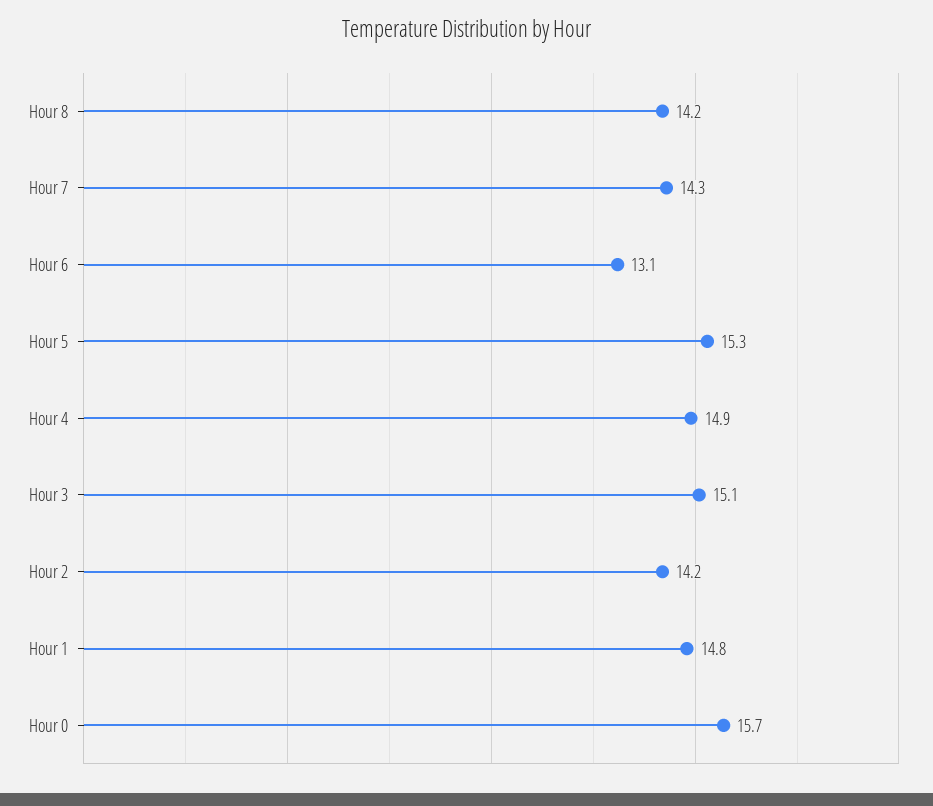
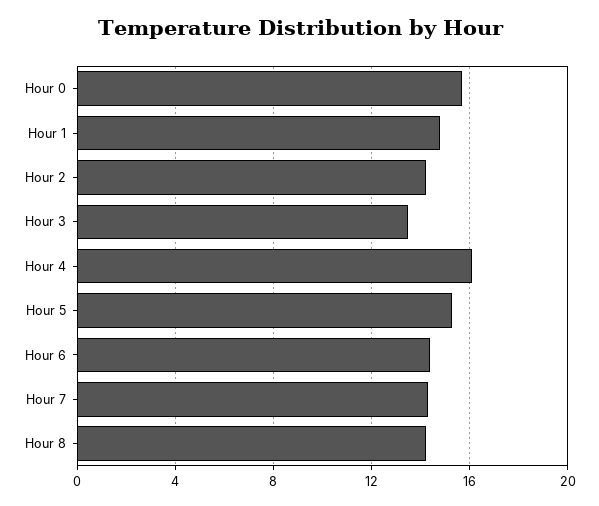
  {
    "Hour 8": 14.2,
    "Hour 7": 14.3,
-   "Hour 6": 13.1,
+   "Hour 6": 14.5,
    "Hour 5": 15.3,
-   "Hour 4": 14.9,
+   "Hour 4": 16,
-   "Hour 3": 15.1,
+   "Hour 3": 13.5,
    "Hour 2": 14.2,
    "Hour 1": 14.8,
    "Hour 0": 15.7
  }

